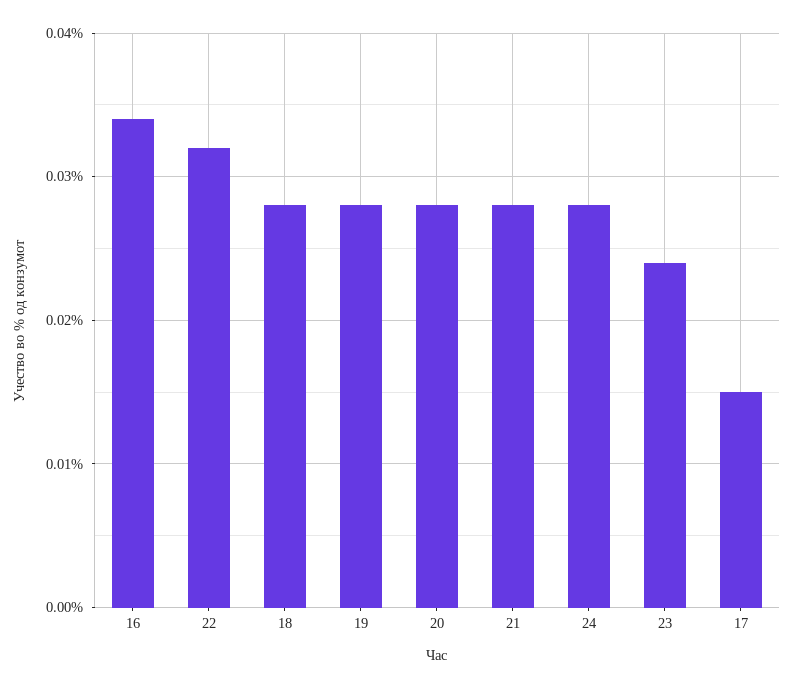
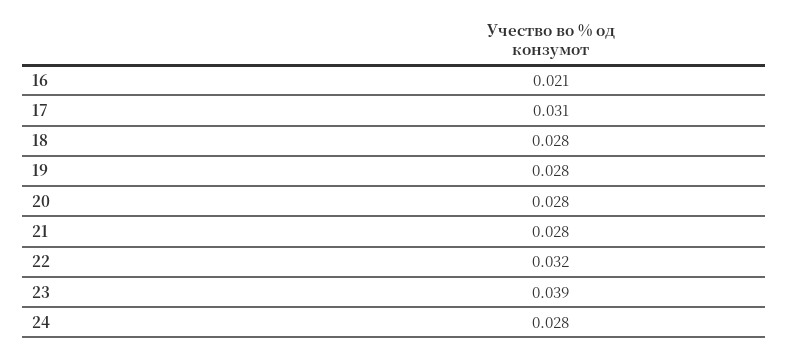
  {
-   "16": 0.034,
+   "16": 0.021,
    "22": 0.032,
    "18": 0.028,
    "19": 0.028,
    "20": 0.028,
    "21": 0.028,
    "24": 0.028,
-   "23": 0.024,
+   "23": 0.039,
-   "17": 0.015
+   "17": 0.031
  }

